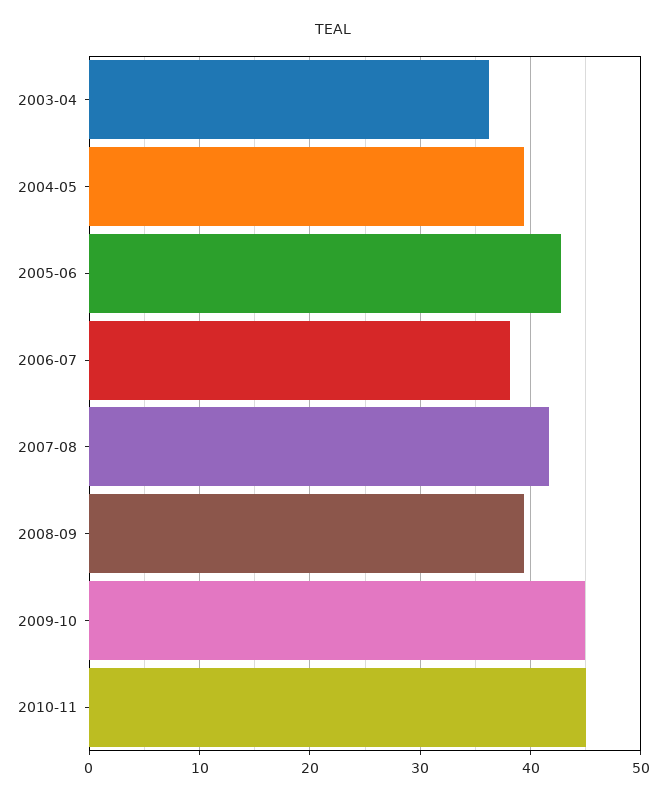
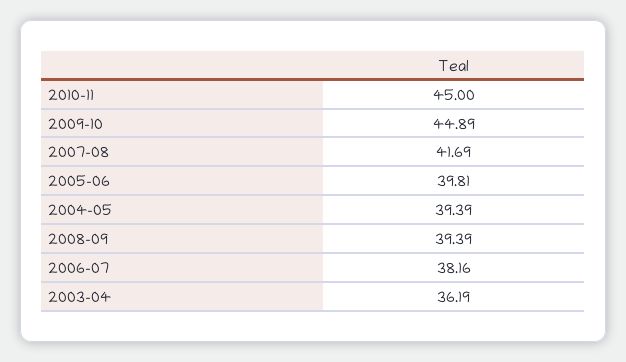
  {
    "2003-04": 36.19,
    "2004-05": 39.39,
-   "2005-06": 43,
+   "2005-06": 39.81,
    "2006-07": 38.16,
    "2007-08": 41.69,
    "2008-09": 39.39,
    "2009-10": 44.89,
    "2010-11": 45
  }

